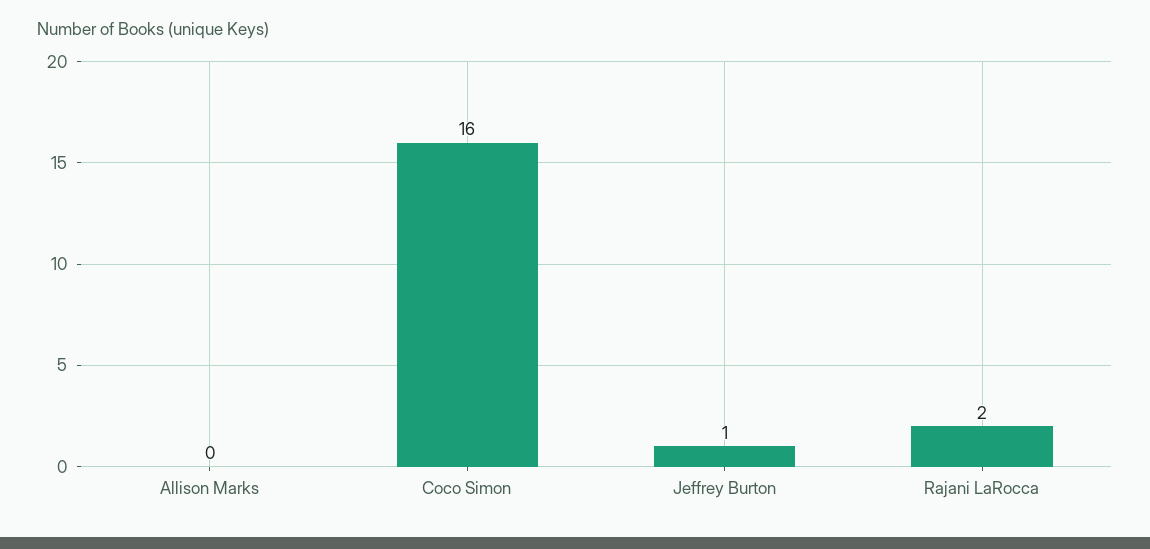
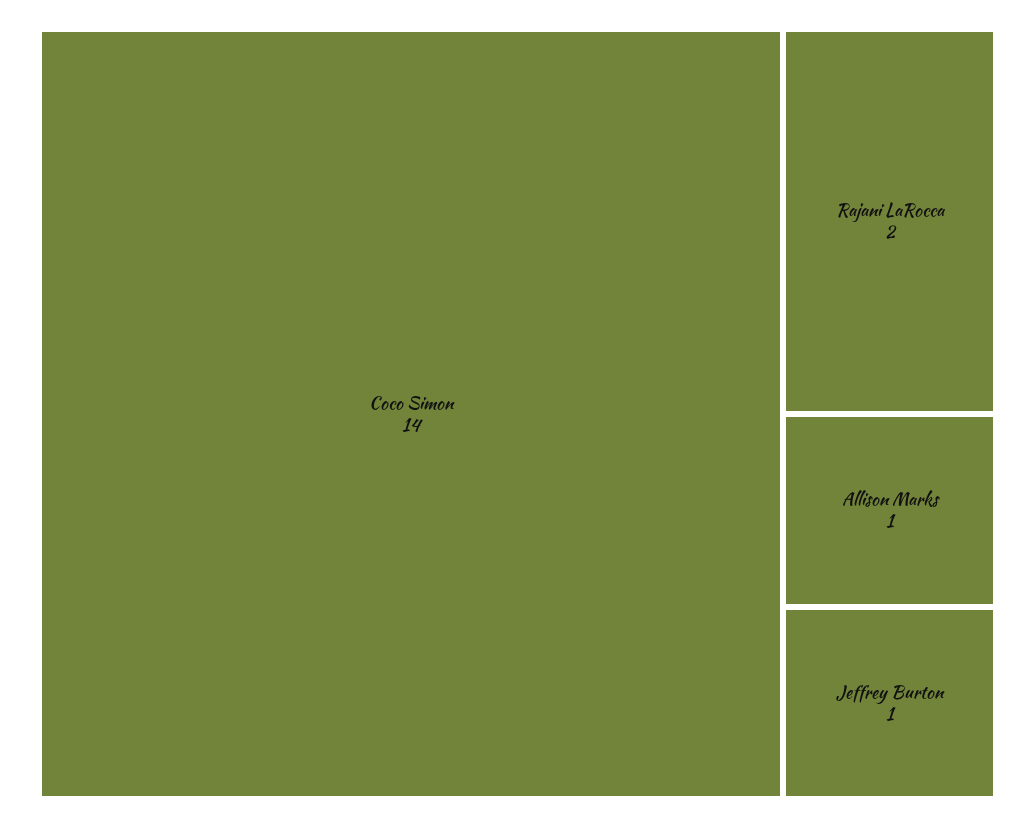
  {
-   "Allison Marks": 0,
+   "Allison Marks": 1,
-   "Coco Simon": 16,
+   "Coco Simon": 14,
    "Jeffrey Burton": 1,
    "Rajani LaRocca": 2
  }

